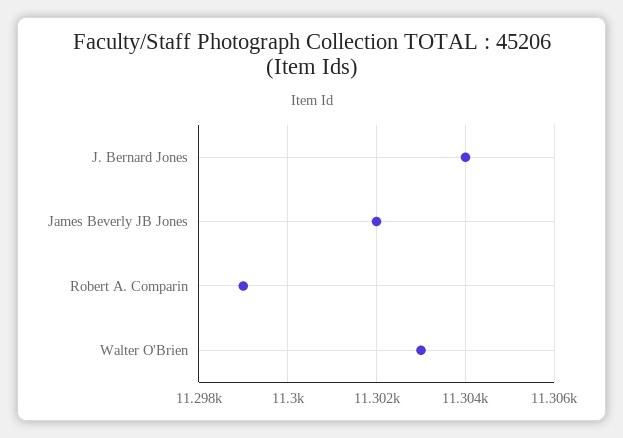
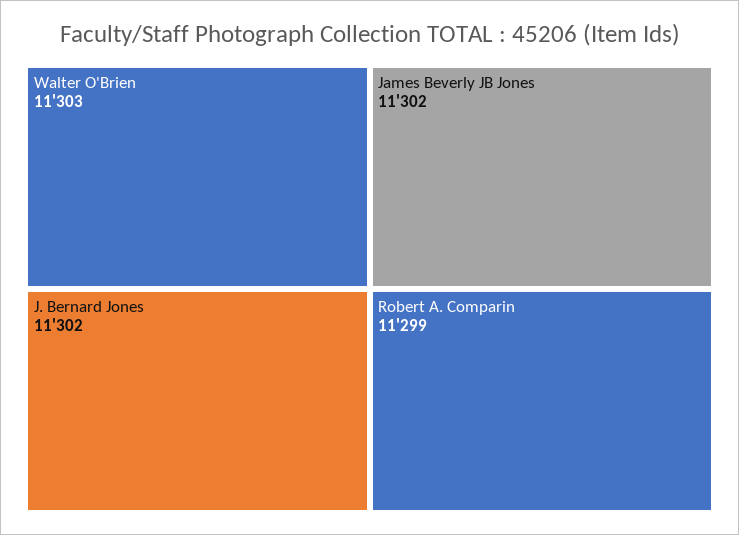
  {
-   "J. Bernard Jones": 11304,
+   "J. Bernard Jones": 11302,
    "James Beverly JB Jones": 11302,
    "Robert A. Comparin": 11299,
    "Walter O'Brien": 11303
  }

